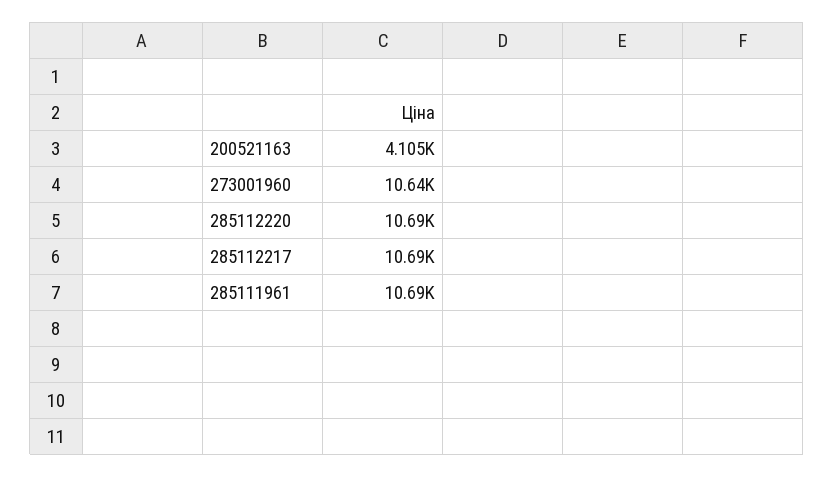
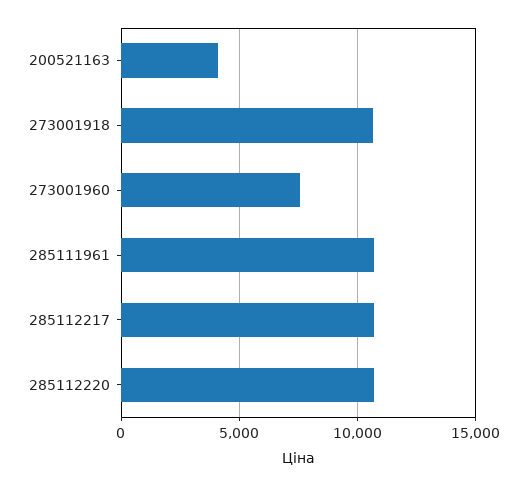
  {
    "200521163": 4105,
-   "273001960": 10640,
+   "273001960": 7500,
    "285112220": 10690,
    "285112217": 10690,
-   "285111961": 10690
+   "285111961": 10690,
+   "273001918": 10500
  }

